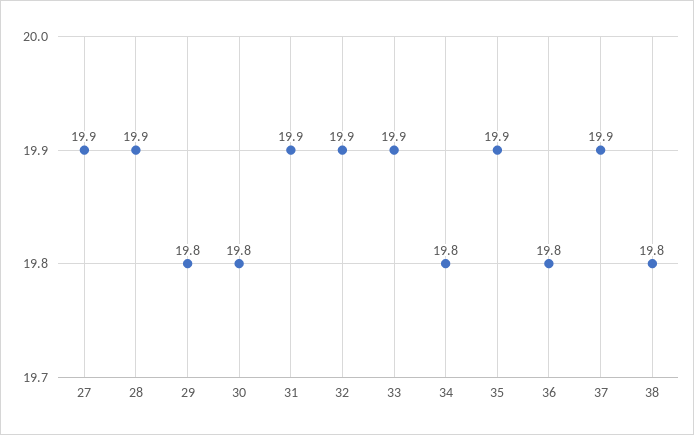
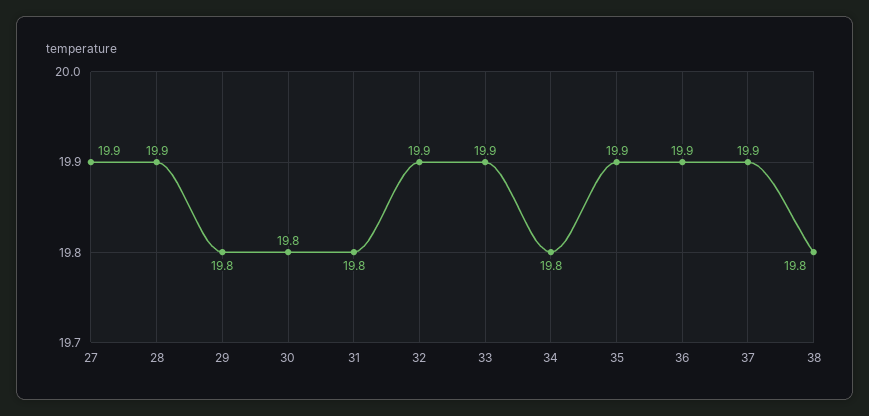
  {
    "27": 19.9,
    "28": 19.9,
    "29": 19.8,
    "30": 19.8,
-   "31": 19.9,
+   "31": 19.8,
    "32": 19.9,
    "33": 19.9,
    "34": 19.8,
    "35": 19.9,
-   "36": 19.8,
+   "36": 19.9,
    "37": 19.9,
    "38": 19.8
  }

